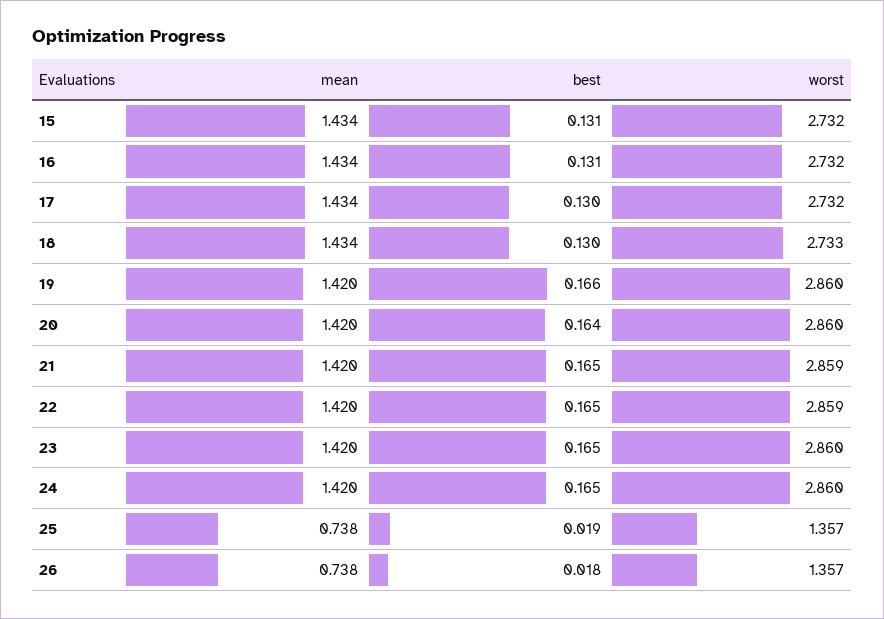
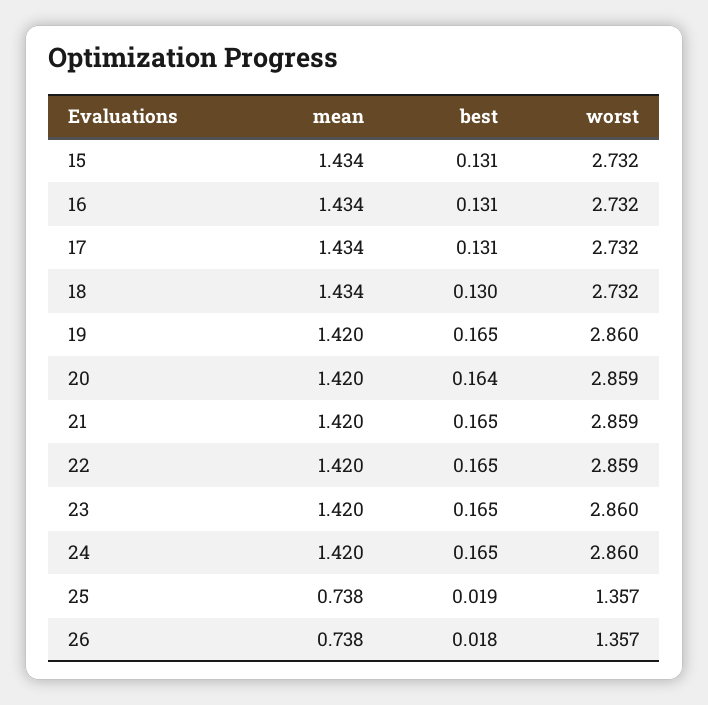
  {
    "mean": {
      "15": 1.434,
      "16": 1.434,
      "17": 1.434,
      "18": 1.434,
      "19": 1.42,
      "20": 1.42,
      "21": 1.42,
      "22": 1.42,
      "23": 1.42,
      "24": 1.42,
      "25": 0.738,
      "26": 0.738
    },
    "best": {
      "15": 0.131,
      "16": 0.131,
-     "17": 0.13,
+     "17": 0.131,
      "18": 0.13,
-     "19": 0.166,
+     "19": 0.165,
      "20": 0.164,
      "21": 0.165,
      "22": 0.165,
      "23": 0.165,
      "24": 0.165,
      "25": 0.019,
      "26": 0.018
    },
    "worst": {
      "15": 2.732,
      "16": 2.732,
      "17": 2.732,
-     "18": 2.733,
+     "18": 2.732,
      "19": 2.86,
-     "20": 2.86,
+     "20": 2.859,
      "21": 2.859,
      "22": 2.859,
      "23": 2.86,
      "24": 2.86,
      "25": 1.357,
      "26": 1.357
    }
  }

